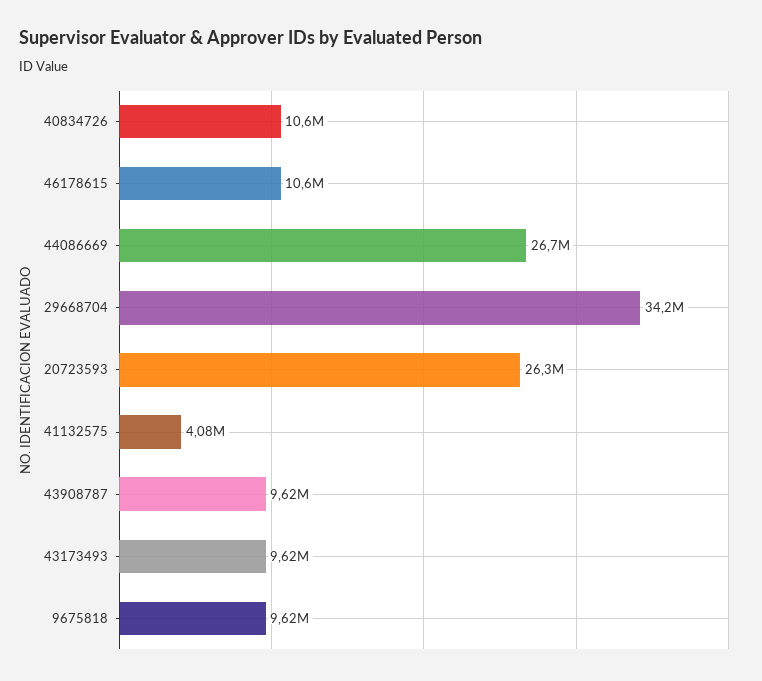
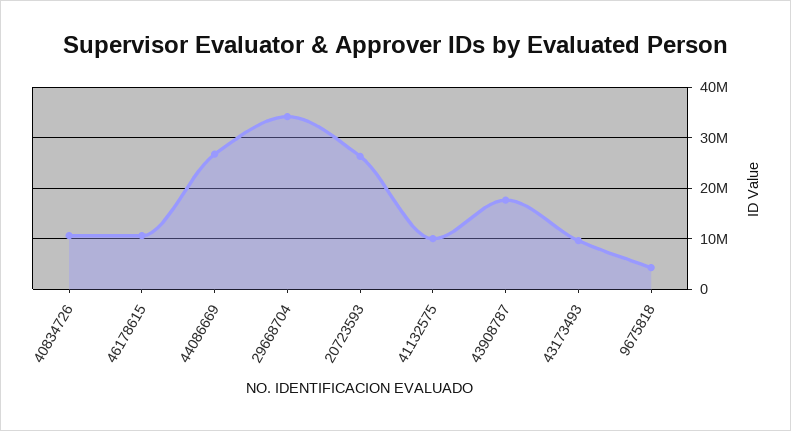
  {
    "40834726": 10600000,
    "46178615": 10600000,
    "44086669": 26700000,
    "29668704": 34200000,
    "20723593": 26300000,
-   "41132575": 4080000,
+   "41132575": 10000000,
-   "43908787": 9620000,
+   "43908787": 18000000,
    "43173493": 9620000,
-   "9675818": 9620000
+   "9675818": 4000000
  }

